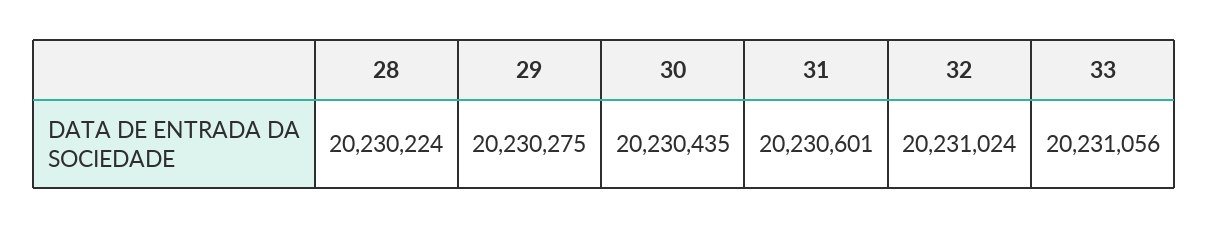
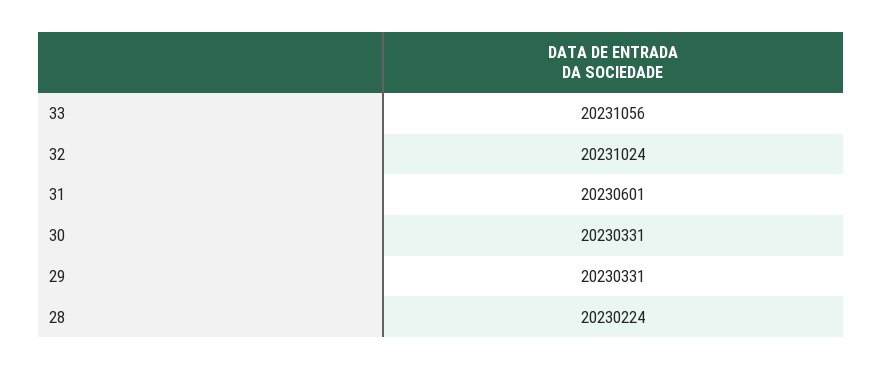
  {
    "28": 20230224,
-   "29": 20230275,
+   "29": 20230331,
-   "30": 20230435,
+   "30": 20230331,
    "31": 20230601,
    "32": 20231024,
    "33": 20231056
  }

